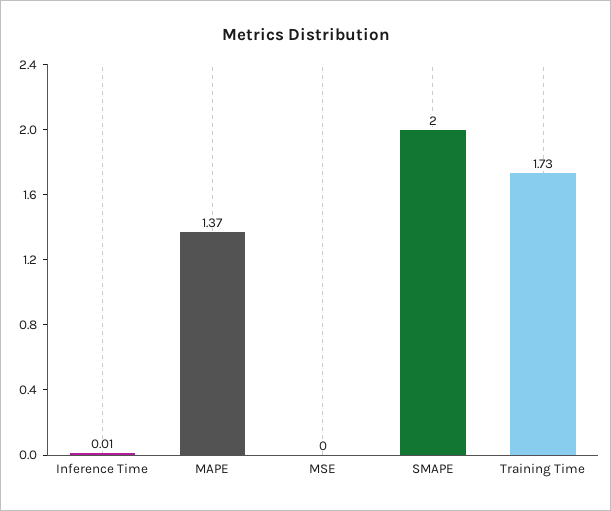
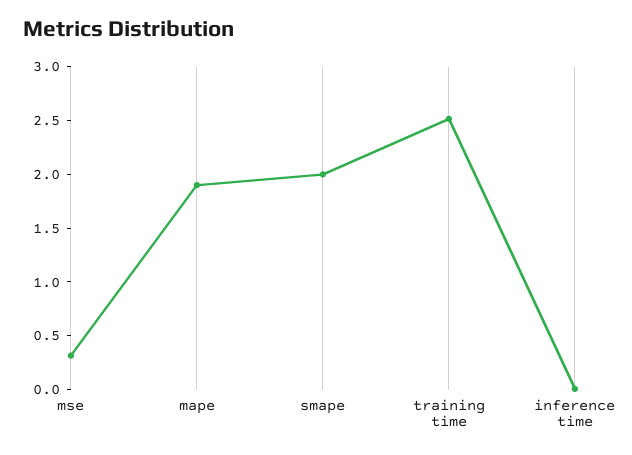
  {
    "Inference Time": 0.01,
-   "MAPE": 1.37,
+   "MAPE": 1.9,
-   "MSE": 0,
+   "MSE": 0.3,
    "SMAPE": 2,
-   "Training Time": 1.73
+   "Training Time": 2.5
  }

